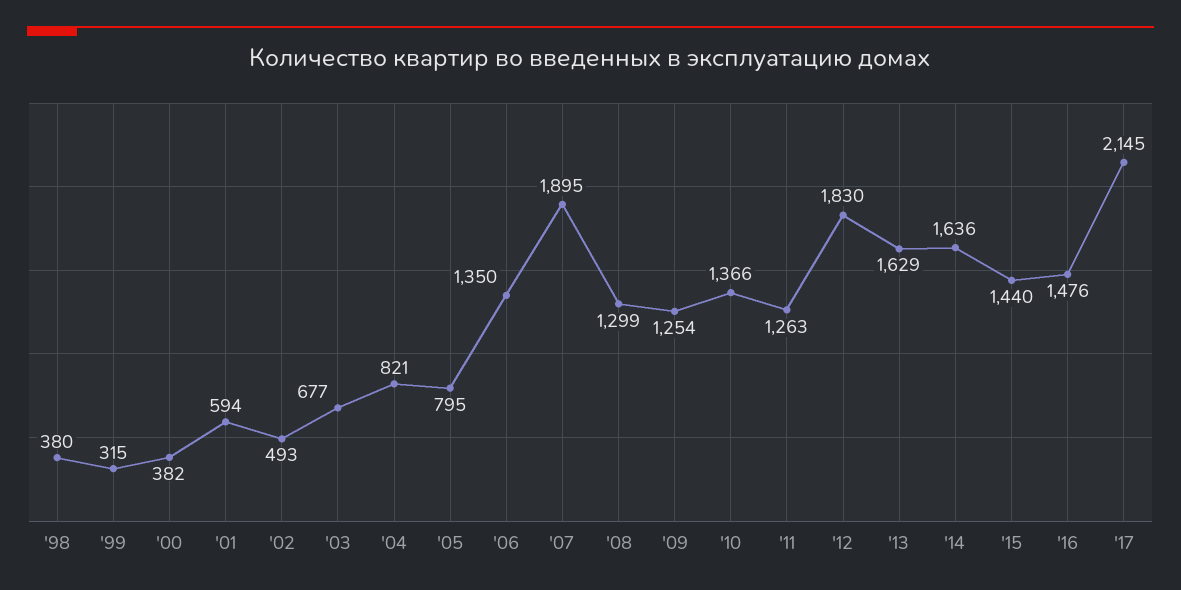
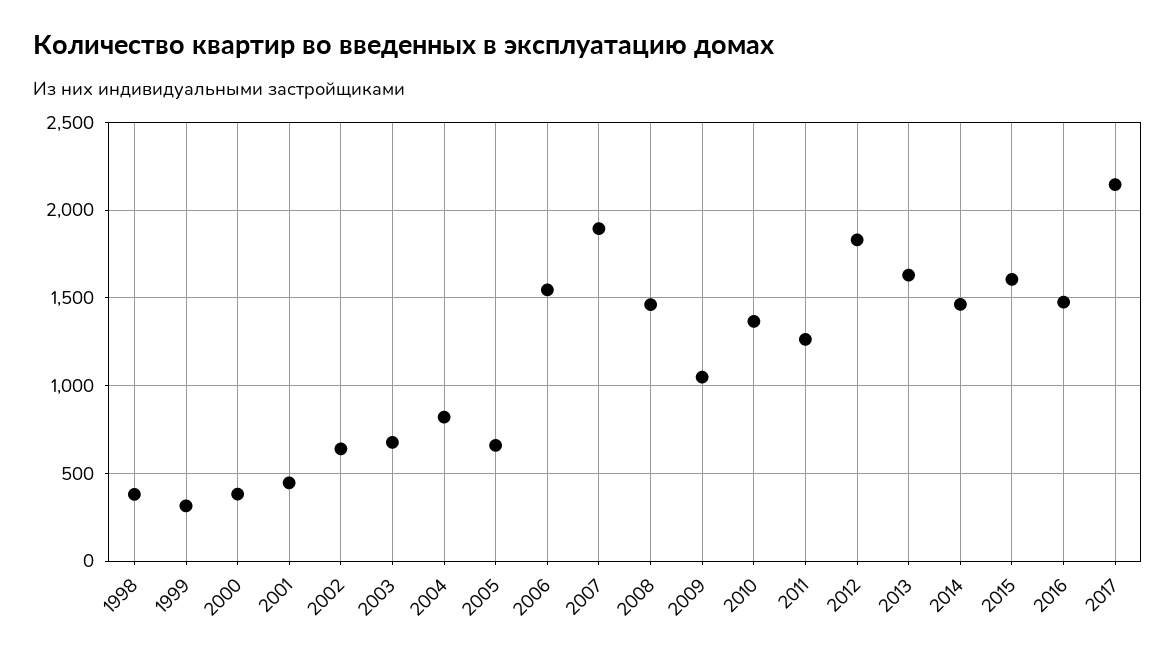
  {
    "'98": 380,
    "'99": 315,
    "'00": 382,
-   "'01": 594,
+   "'01": 450,
-   "'02": 493,
+   "'02": 650,
    "'03": 677,
    "'04": 821,
-   "'05": 795,
+   "'05": 650,
-   "'06": 1350,
+   "'06": 1550,
    "'07": 1895,
-   "'08": 1299,
+   "'08": 1450,
-   "'09": 1254,
+   "'09": 1050,
    "'10": 1366,
    "'11": 1263,
    "'12": 1830,
    "'13": 1629,
-   "'14": 1636,
+   "'14": 1450,
-   "'15": 1440,
+   "'15": 1600,
    "'16": 1476,
    "'17": 2145
  }

